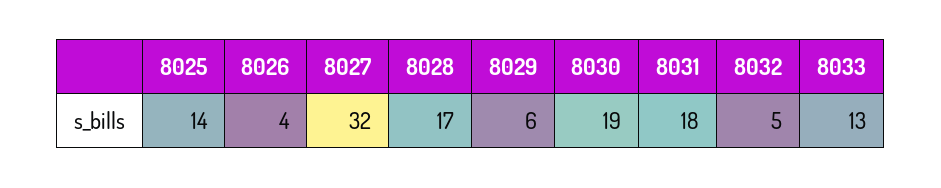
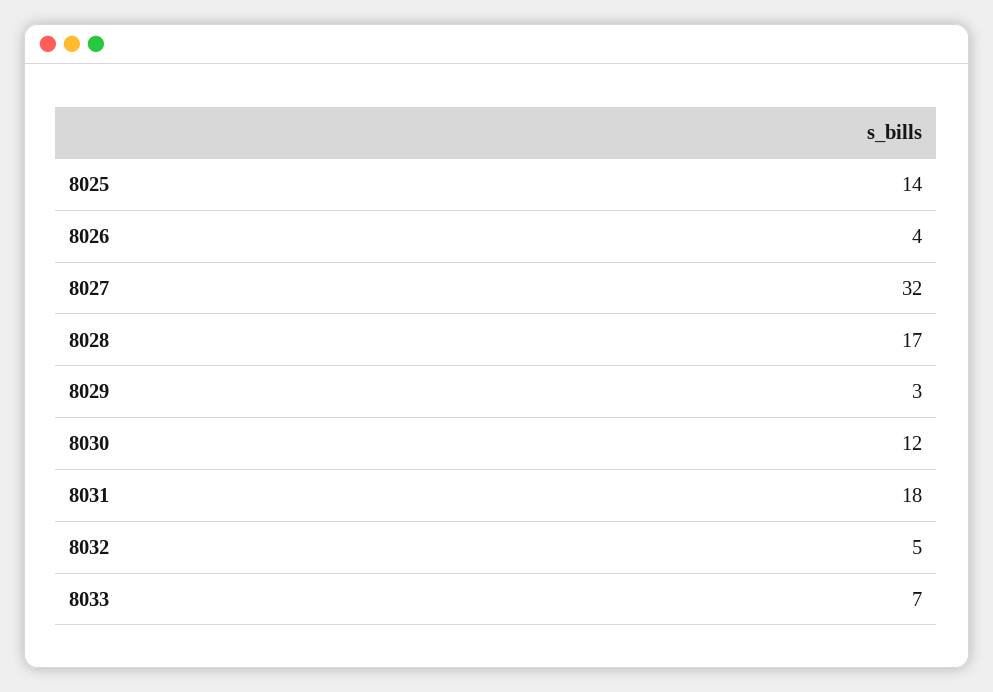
  {
    "8025": 14,
    "8026": 4,
    "8027": 32,
    "8028": 17,
-   "8029": 6,
+   "8029": 3,
-   "8030": 19,
+   "8030": 12,
    "8031": 18,
    "8032": 5,
-   "8033": 13
+   "8033": 7
  }

